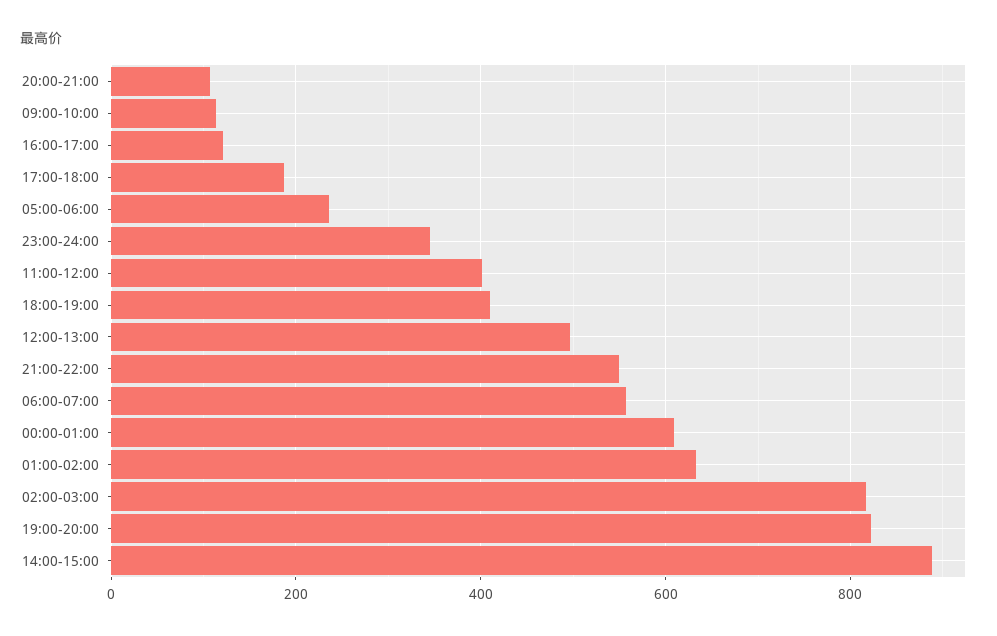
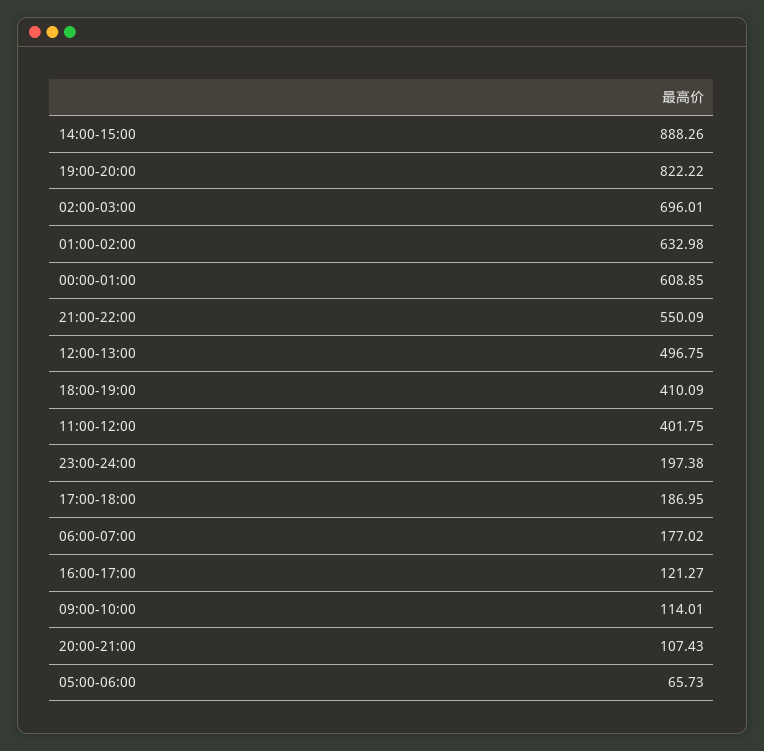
  {
    "20:00-21:00": 107.43,
    "09:00-10:00": 114.01,
    "16:00-17:00": 121.27,
    "17:00-18:00": 186.95,
-   "05:00-06:00": 240,
+   "05:00-06:00": 65.73,
-   "23:00-24:00": 340,
+   "23:00-24:00": 197.38,
    "11:00-12:00": 401.75,
    "18:00-19:00": 410.09,
    "12:00-13:00": 496.75,
    "21:00-22:00": 550.09,
-   "06:00-07:00": 560,
+   "06:00-07:00": 177.02,
    "00:00-01:00": 608.85,
    "01:00-02:00": 632.98,
-   "02:00-03:00": 820,
+   "02:00-03:00": 696.01,
    "19:00-20:00": 822.22,
    "14:00-15:00": 888.26
  }

